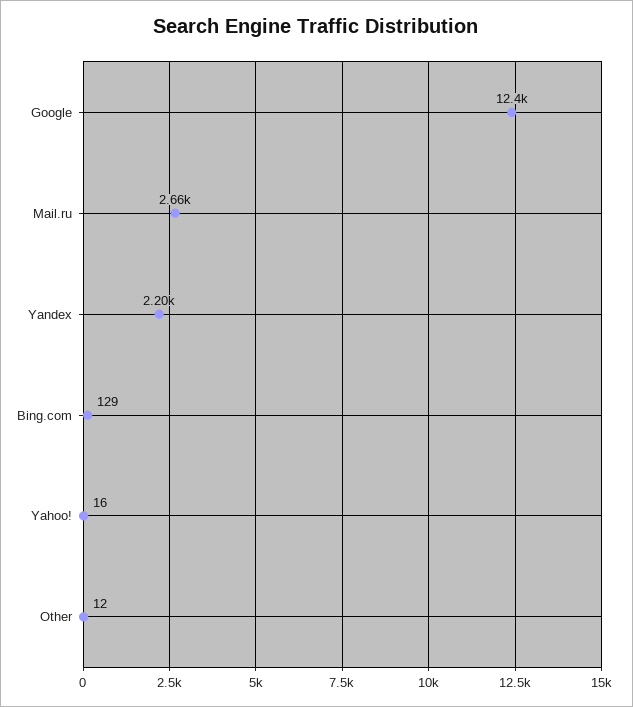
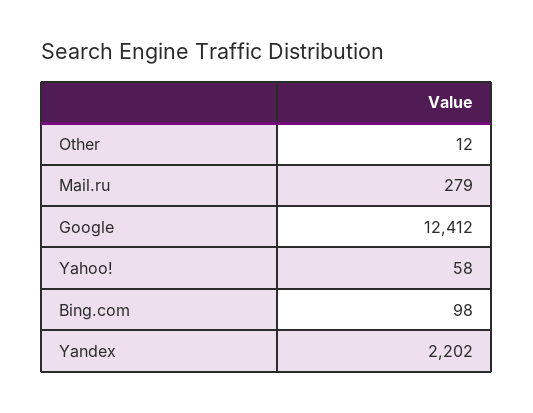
  {
    "Google": 12412,
-   "Mail.ru": 2660,
+   "Mail.ru": 279,
    "Yandex": 2202,
-   "Bing.com": 129,
+   "Bing.com": 98,
-   "Yahoo!": 16,
+   "Yahoo!": 58,
    "Other": 12
  }

